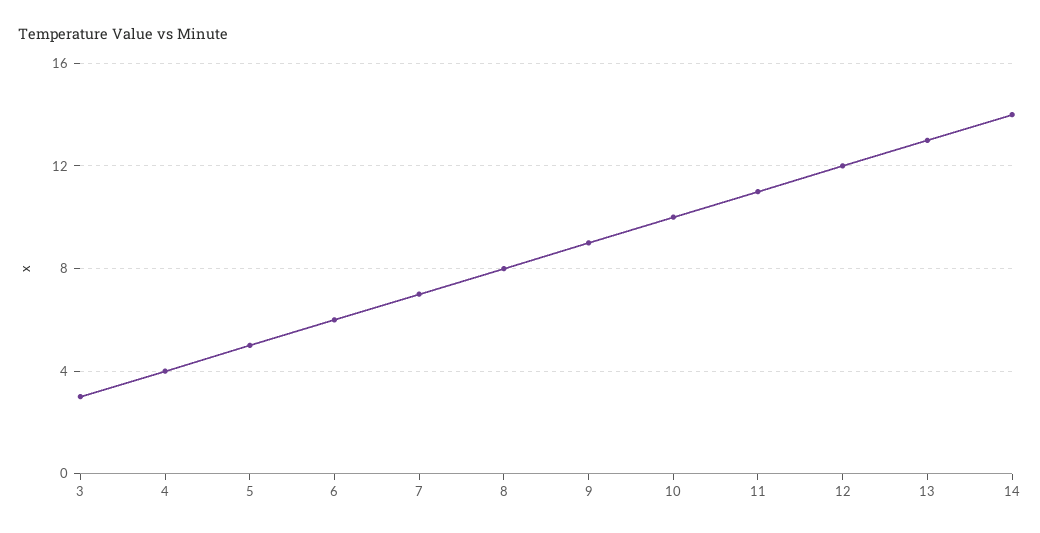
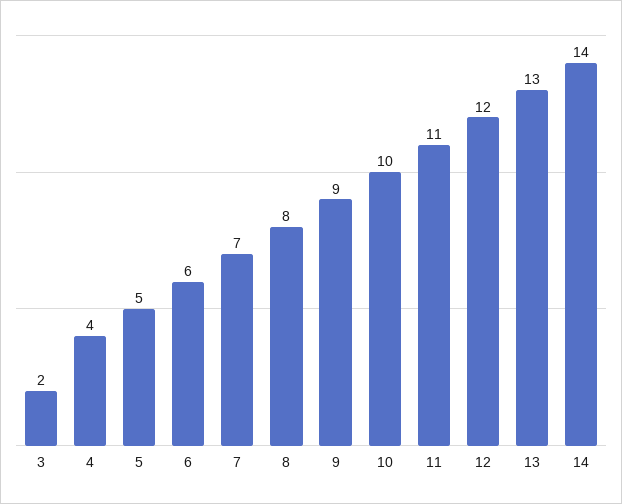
  {
-   "3": 3,
+   "3": 2,
    "4": 4,
    "5": 5,
    "6": 6,
    "7": 7,
    "8": 8,
    "9": 9,
    "10": 10,
    "11": 11,
    "12": 12,
    "13": 13,
    "14": 14
  }

